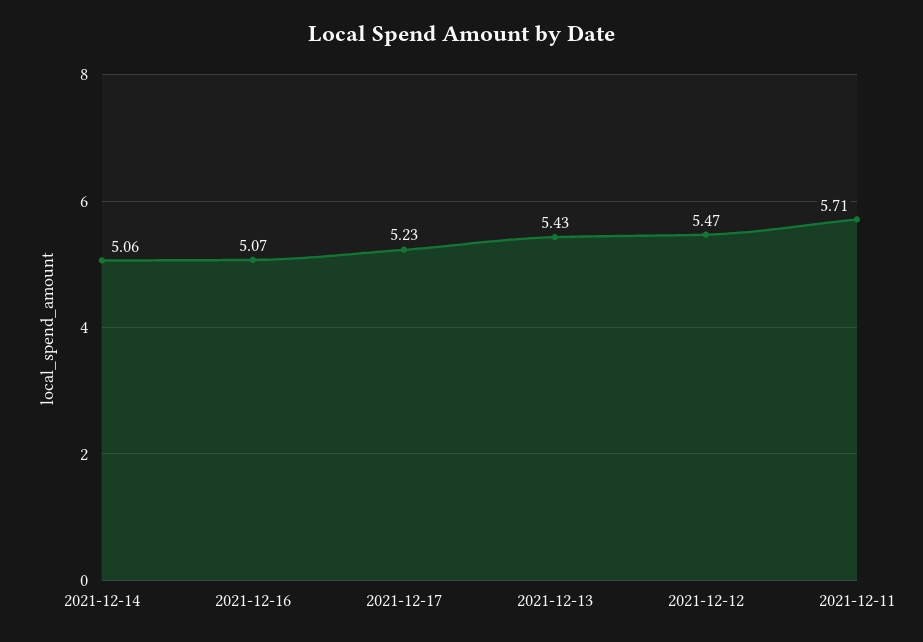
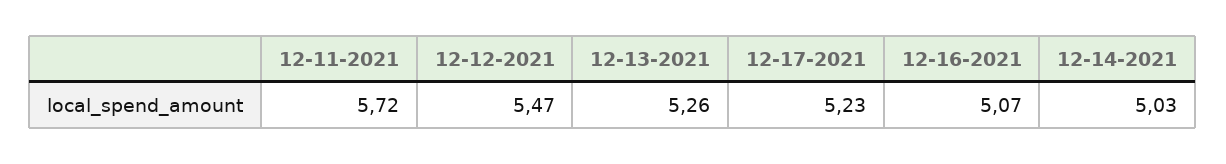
  {
-   "2021-12-14": 5.06,
+   "2021-12-14": 5.03,
    "2021-12-16": 5.07,
    "2021-12-17": 5.23,
-   "2021-12-13": 5.43,
+   "2021-12-13": 5.26,
    "2021-12-12": 5.47,
-   "2021-12-11": 5.71
+   "2021-12-11": 5.72
  }

